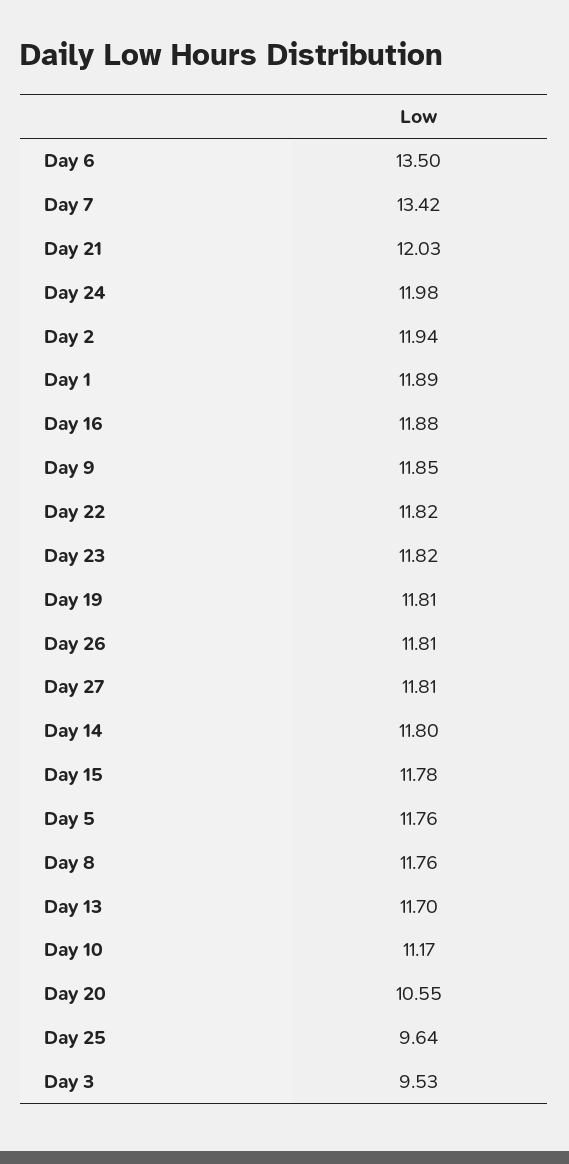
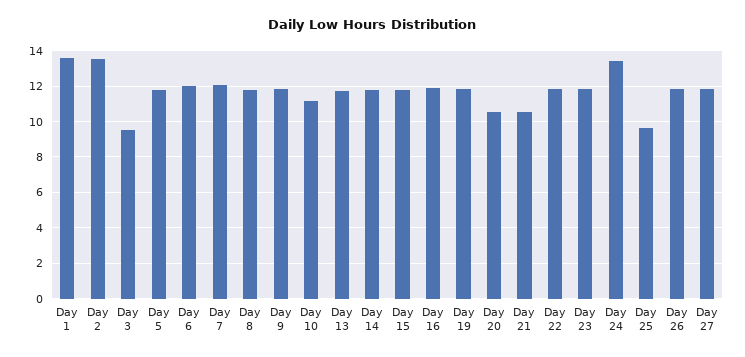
  {
-   "Day 6": 13.5,
+   "Day 6": 12,
-   "Day 7": 13.42,
+   "Day 7": 12,
-   "Day 21": 12.03,
+   "Day 21": 10.5,
-   "Day 24": 11.98,
+   "Day 24": 13.5,
-   "Day 2": 11.94,
+   "Day 2": 13.5,
-   "Day 1": 11.89,
+   "Day 1": 13.5,
    "Day 16": 11.88,
    "Day 9": 11.85,
    "Day 22": 11.82,
    "Day 23": 11.82,
    "Day 19": 11.81,
    "Day 26": 11.81,
    "Day 27": 11.81,
    "Day 14": 11.8,
    "Day 15": 11.78,
    "Day 5": 11.76,
    "Day 8": 11.76,
    "Day 13": 11.7,
    "Day 10": 11.17,
    "Day 20": 10.55,
    "Day 25": 9.64,
    "Day 3": 9.53
  }

